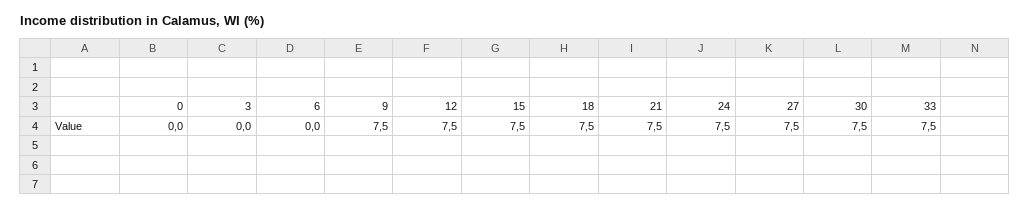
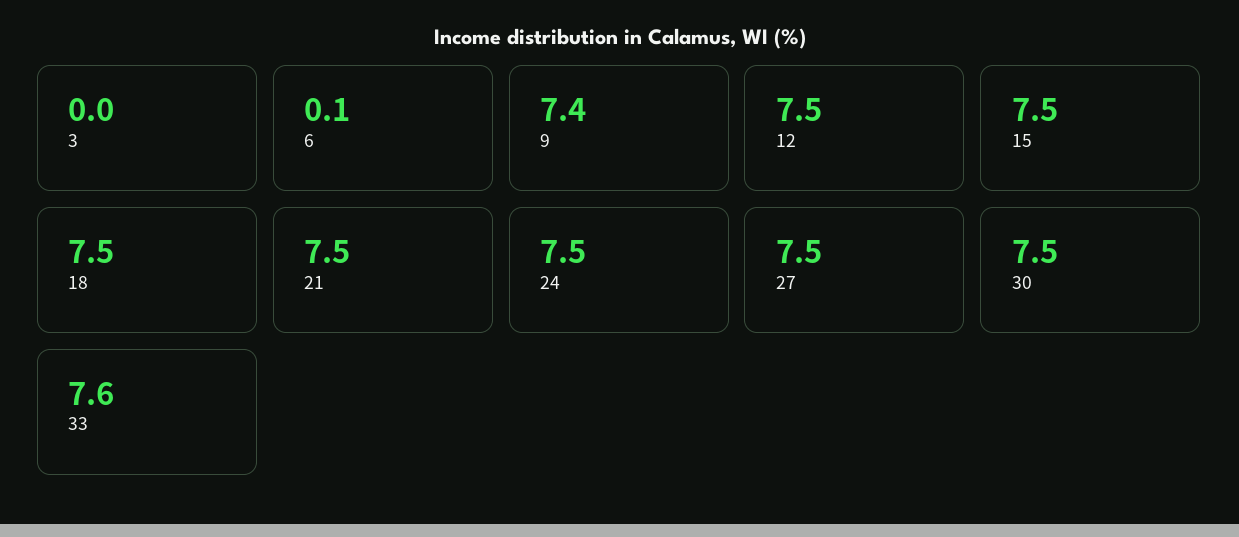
  {
-   "0": 0,
    "3": 0,
-   "6": 0,
+   "6": 0.1,
-   "9": 7.5,
+   "9": 7.4,
    "12": 7.5,
    "15": 7.5,
    "18": 7.5,
    "21": 7.5,
    "24": 7.5,
    "27": 7.5,
    "30": 7.5,
-   "33": 7.5
+   "33": 7.6
  }

